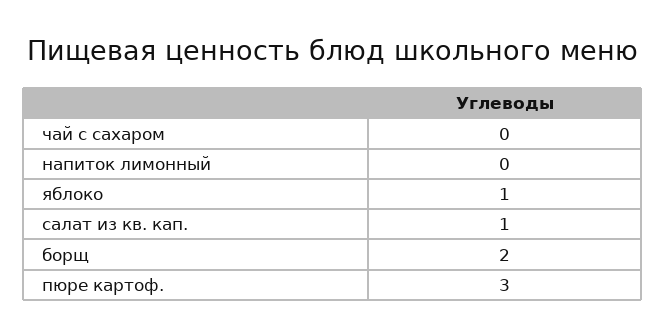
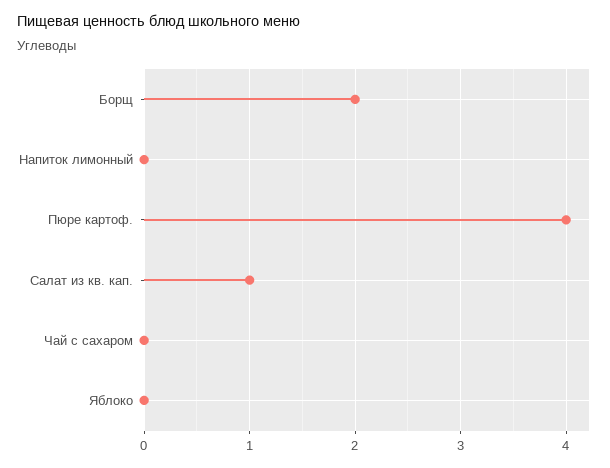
  {
    "чай с сахаром": 0,
    "напиток лимонный": 0,
-   "яблоко": 1,
+   "яблоко": 0,
    "салат из кв. кап.": 1,
    "борщ": 2,
-   "пюре картоф.": 3
+   "пюре картоф.": 4
  }

